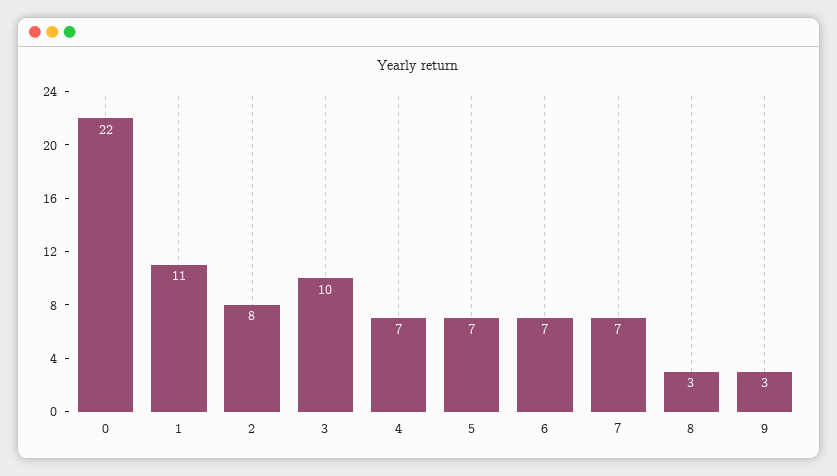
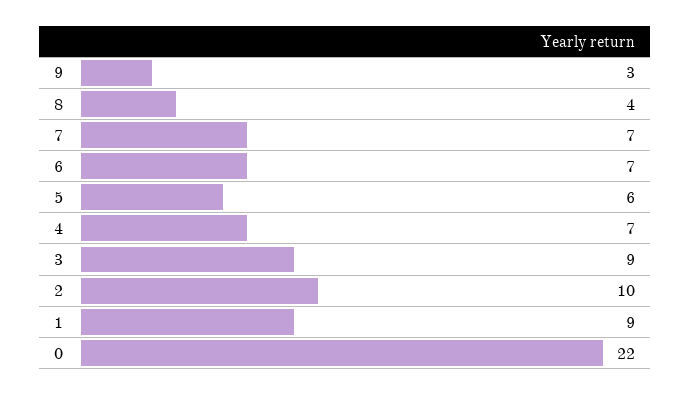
  {
    "0": 22,
-   "1": 11,
+   "1": 9,
-   "2": 8,
+   "2": 10,
-   "3": 10,
+   "3": 9,
    "4": 7,
-   "5": 7,
+   "5": 6,
    "6": 7,
    "7": 7,
-   "8": 3,
+   "8": 4,
    "9": 3
  }

